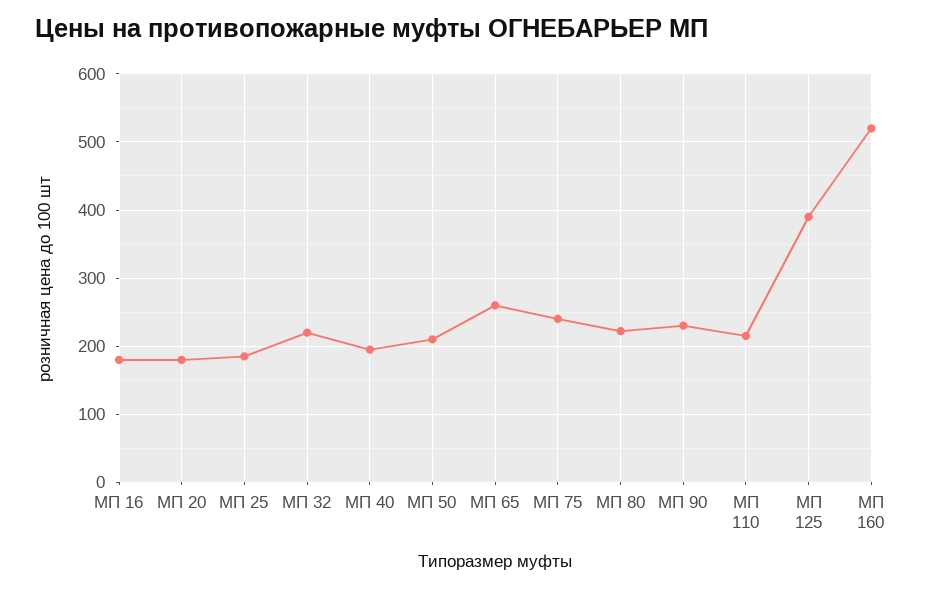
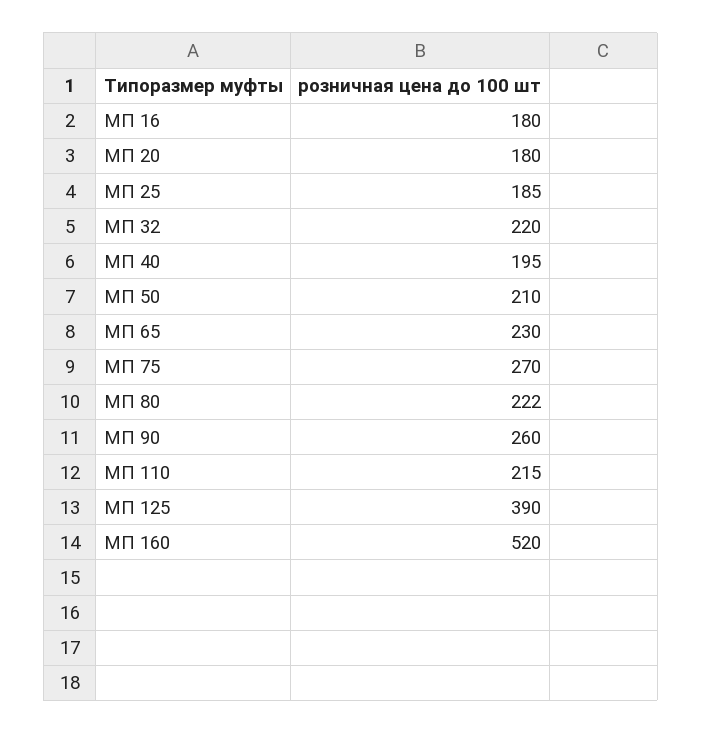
  {
    "МП 16": 180,
    "МП 20": 180,
    "МП 25": 185,
    "МП 32": 220,
    "МП 40": 195,
    "МП 50": 210,
-   "МП 65": 260,
+   "МП 65": 230,
-   "МП 75": 240,
+   "МП 75": 270,
    "МП 80": 222,
-   "МП 90": 230,
+   "МП 90": 260,
    "МП 110": 215,
    "МП 125": 390,
    "МП 160": 520
  }

